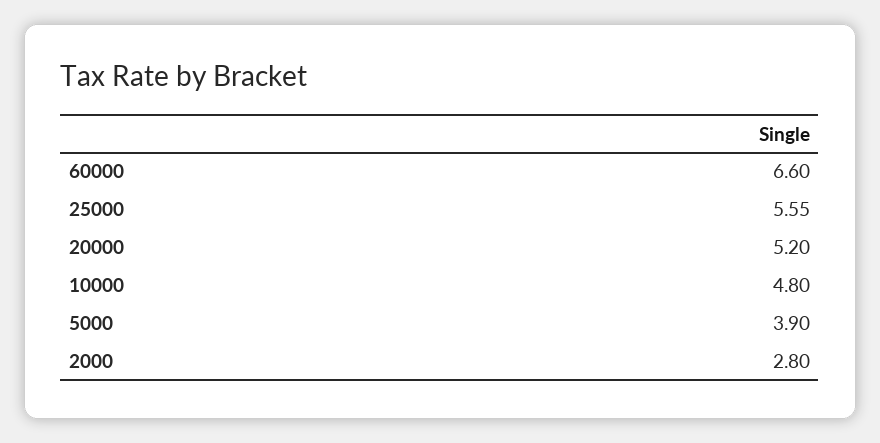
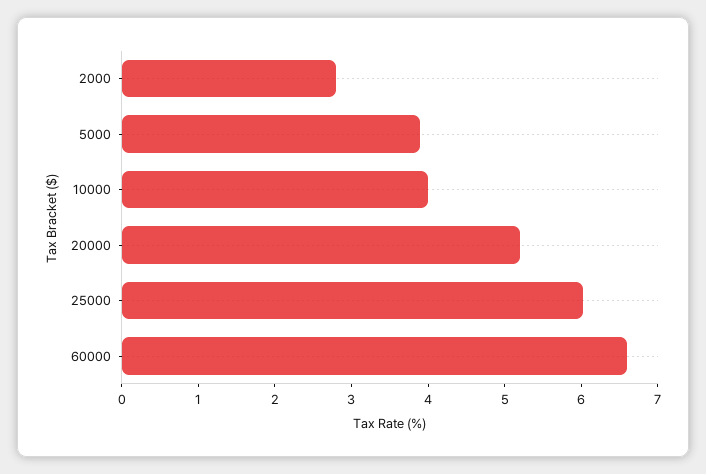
  {
    "60000": 6.6,
-   "25000": 5.55,
+   "25000": 6,
    "20000": 5.2,
-   "10000": 4.8,
+   "10000": 4,
    "5000": 3.9,
    "2000": 2.8
  }

